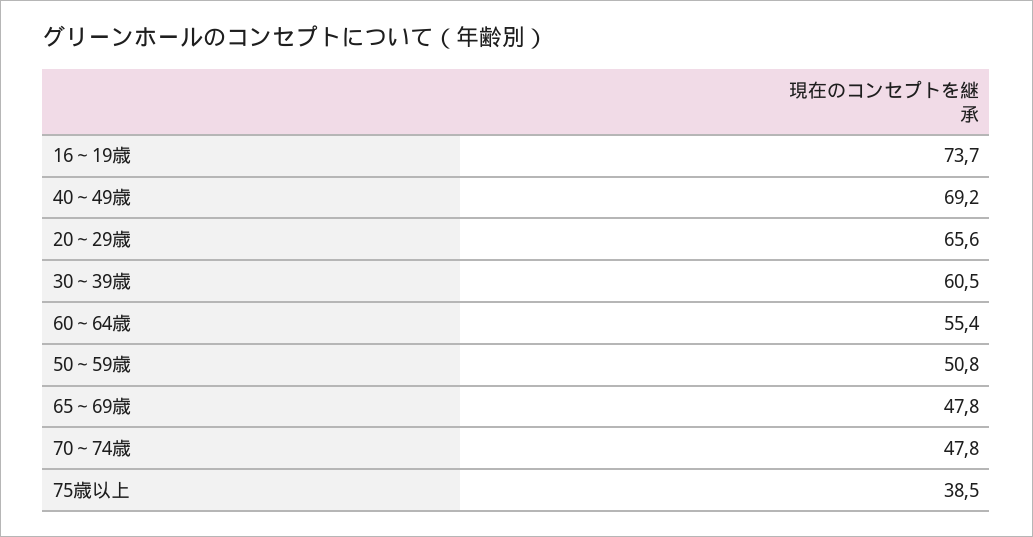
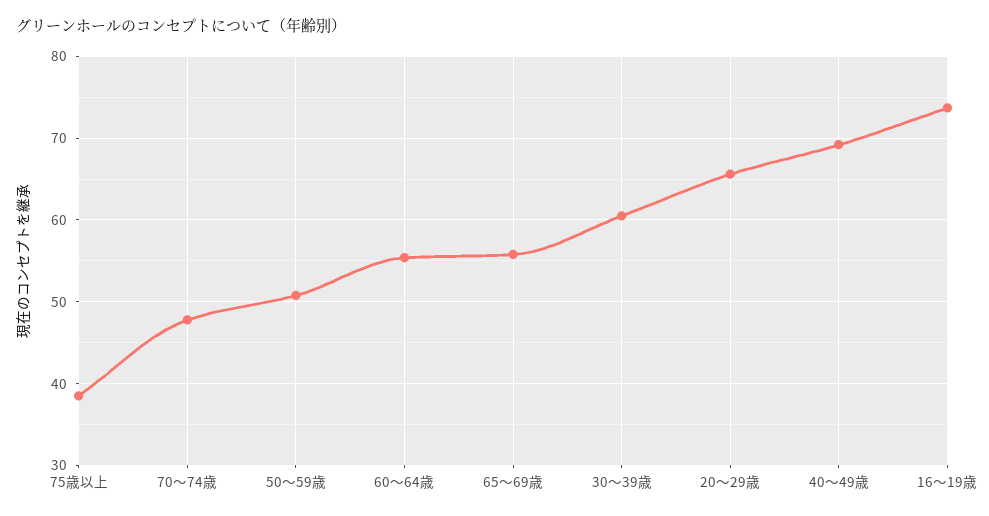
  {
    "16～19歳": 73.7,
    "40～49歳": 69.2,
    "20～29歳": 65.6,
    "30～39歳": 60.5,
    "60～64歳": 55.4,
    "50～59歳": 50.8,
-   "65～69歳": 47.8,
+   "65～69歳": 56,
    "70～74歳": 47.8,
    "75歳以上": 38.5
  }

